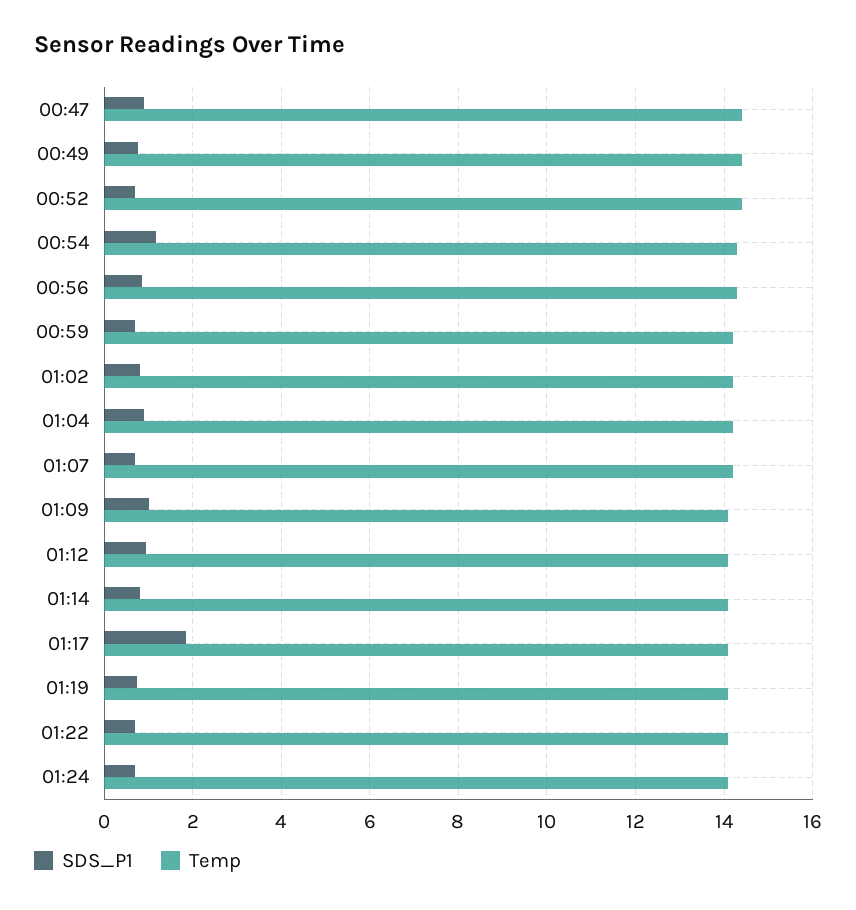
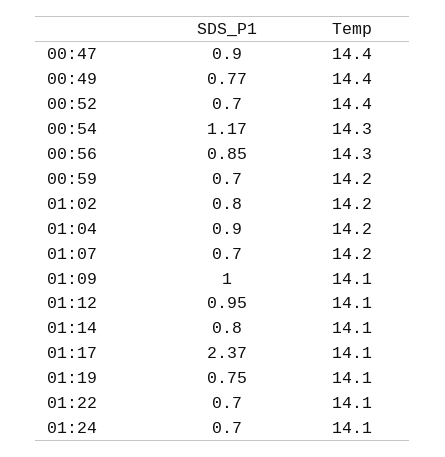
  {
    "SDS_P1": {
      "00:47": 0.9,
      "00:49": 0.77,
      "00:52": 0.7,
      "00:54": 1.17,
      "00:56": 0.85,
      "00:59": 0.7,
      "01:02": 0.8,
      "01:04": 0.9,
      "01:07": 0.7,
      "01:09": 1,
      "01:12": 0.95,
      "01:14": 0.8,
-     "01:17": 1.8,
+     "01:17": 2.37,
      "01:19": 0.75,
      "01:22": 0.7,
      "01:24": 0.7
    },
    "Temp": {
      "00:47": 14.4,
      "00:49": 14.4,
      "00:52": 14.4,
      "00:54": 14.3,
      "00:56": 14.3,
      "00:59": 14.2,
      "01:02": 14.2,
      "01:04": 14.2,
      "01:07": 14.2,
      "01:09": 14.1,
      "01:12": 14.1,
      "01:14": 14.1,
      "01:17": 14.1,
      "01:19": 14.1,
      "01:22": 14.1,
      "01:24": 14.1
    }
  }

